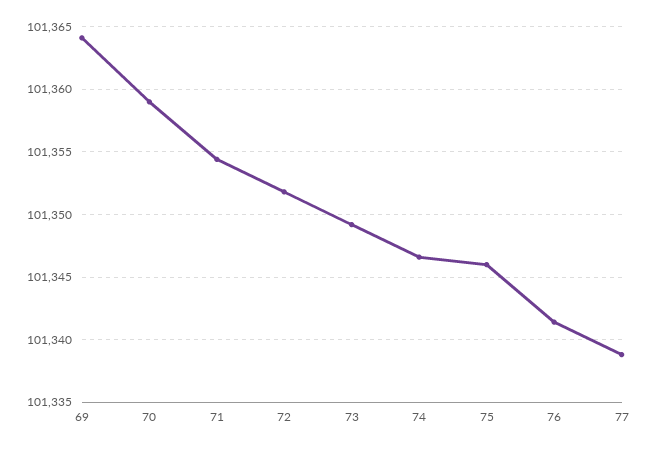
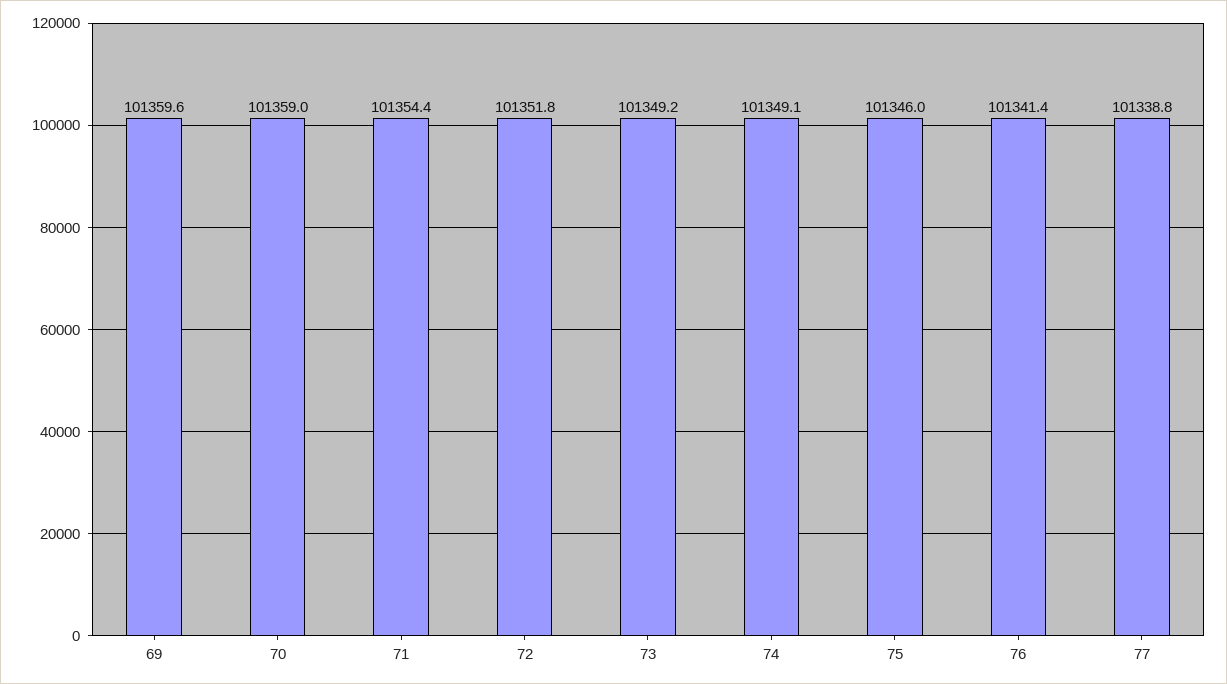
  {
-   "69": 101364,
+   "69": 101359.6,
    "70": 101359,
    "71": 101354.4,
    "72": 101351.8,
    "73": 101349.2,
-   "74": 101346.5,
+   "74": 101349.1,
    "75": 101346,
    "76": 101341.4,
    "77": 101338.8
  }

